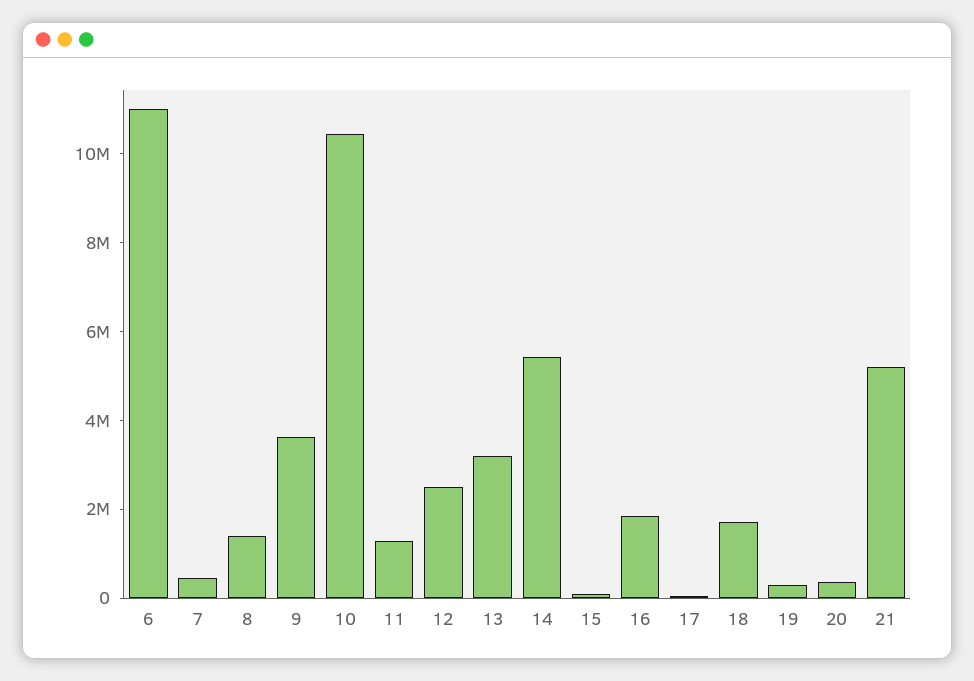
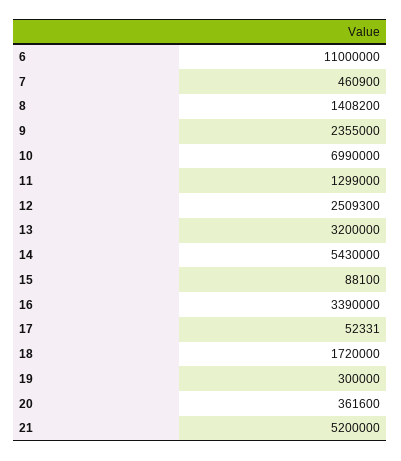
  {
    "6": 11000000,
    "7": 460900,
    "8": 1408200,
-   "9": 3500000,
+   "9": 2355000,
-   "10": 10500000,
+   "10": 6990000,
    "11": 1299000,
    "12": 2509300,
    "13": 3200000,
    "14": 5430000,
    "15": 88100,
-   "16": 2000000,
+   "16": 3390000,
    "17": 52331,
    "18": 1720000,
    "19": 300000,
    "20": 361600,
    "21": 5200000
  }

